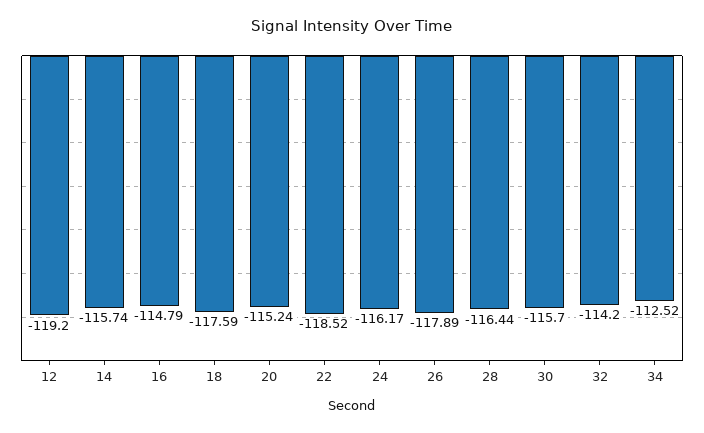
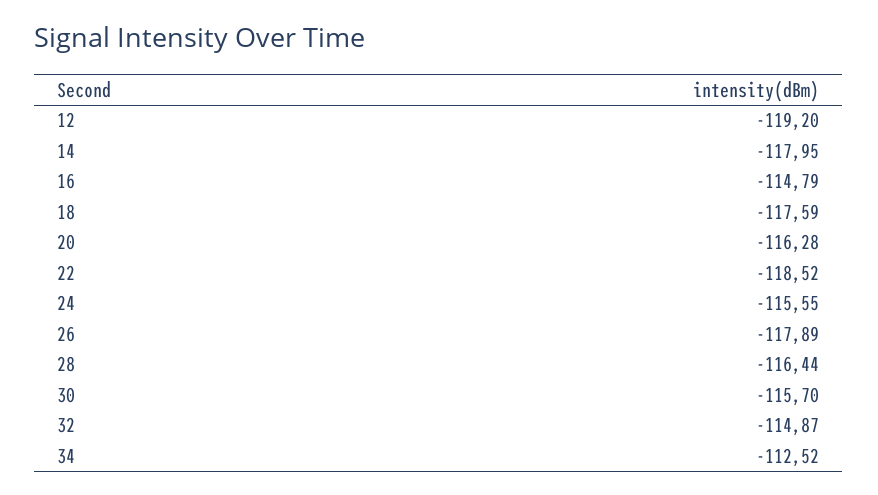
  {
    "12": -119.2,
-   "14": -115.74,
+   "14": -117.95,
    "16": -114.79,
    "18": -117.59,
-   "20": -115.24,
+   "20": -116.28,
    "22": -118.52,
-   "24": -116.17,
+   "24": -115.55,
    "26": -117.89,
    "28": -116.44,
    "30": -115.7,
-   "32": -114.2,
+   "32": -114.87,
    "34": -112.52
  }

